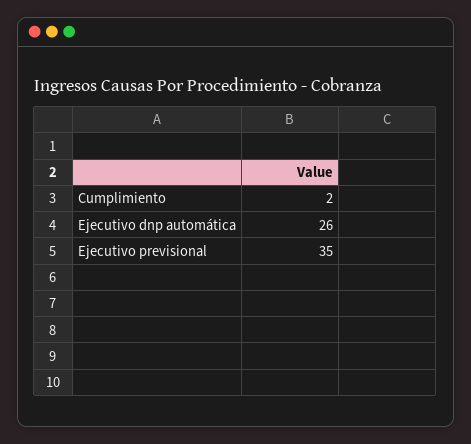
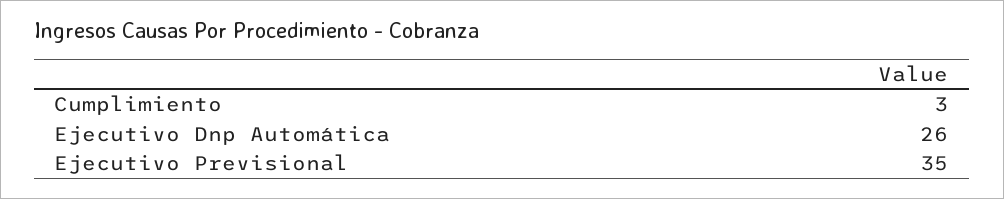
  {
-   "Cumplimiento": 2,
+   "Cumplimiento": 3,
    "Ejecutivo dnp automática": 26,
    "Ejecutivo previsional": 35
  }

